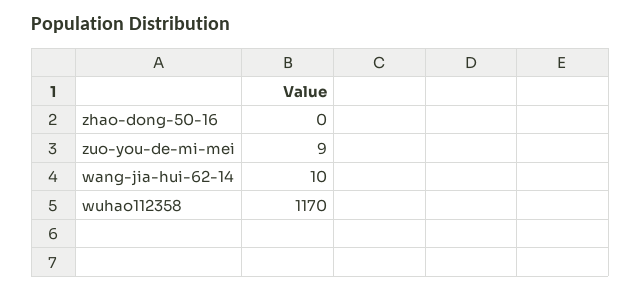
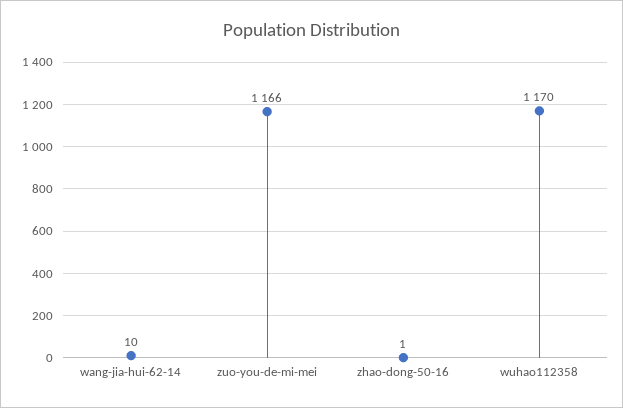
  {
-   "zhao-dong-50-16": 0,
+   "zhao-dong-50-16": 1,
-   "zuo-you-de-mi-mei": 9,
+   "zuo-you-de-mi-mei": 1166,
    "wang-jia-hui-62-14": 10,
    "wuhao112358": 1170
  }

